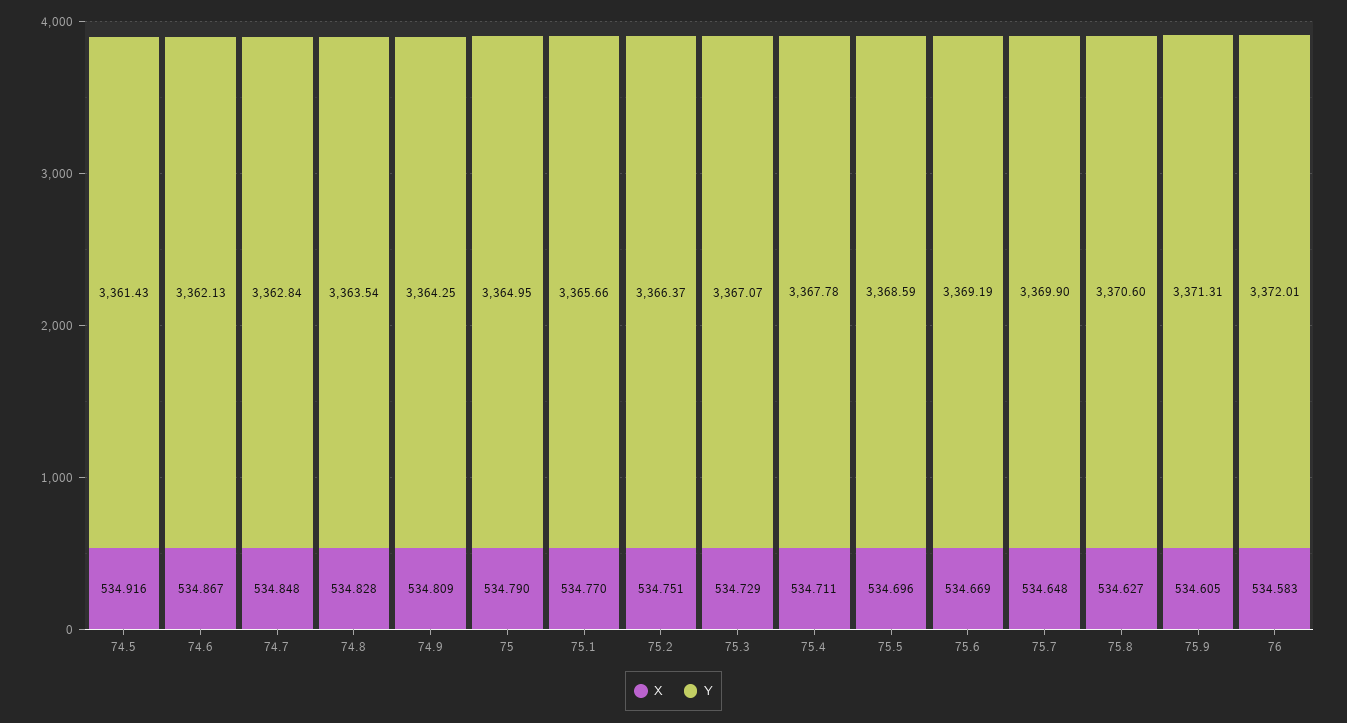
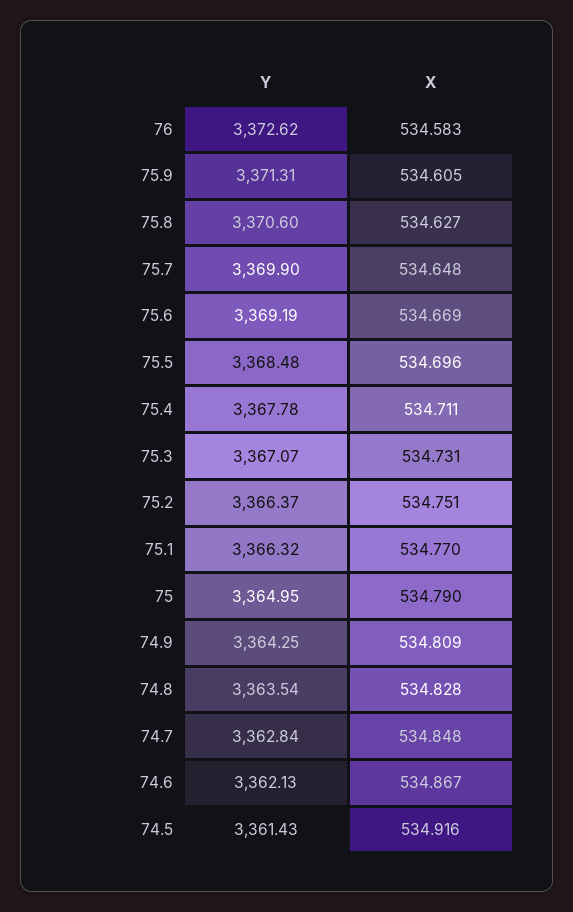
  {
    "X": {
      "74.5": 534.916,
      "74.6": 534.867,
      "74.7": 534.848,
      "74.8": 534.828,
      "74.9": 534.809,
      "75": 534.79,
      "75.1": 534.77,
      "75.2": 534.751,
-     "75.3": 534.729,
+     "75.3": 534.731,
      "75.4": 534.711,
      "75.5": 534.696,
      "75.6": 534.669,
      "75.7": 534.648,
      "75.8": 534.627,
      "75.9": 534.605,
      "76": 534.583
    },
    "Y": {
      "74.5": 3361.43,
      "74.6": 3362.13,
      "74.7": 3362.84,
      "74.8": 3363.54,
      "74.9": 3364.25,
      "75": 3364.95,
-     "75.1": 3365.66,
+     "75.1": 3366.32,
      "75.2": 3366.37,
      "75.3": 3367.07,
      "75.4": 3367.78,
-     "75.5": 3368.59,
+     "75.5": 3368.48,
      "75.6": 3369.19,
      "75.7": 3369.9,
      "75.8": 3370.6,
      "75.9": 3371.31,
-     "76": 3372.01
+     "76": 3372.62
    }
  }

